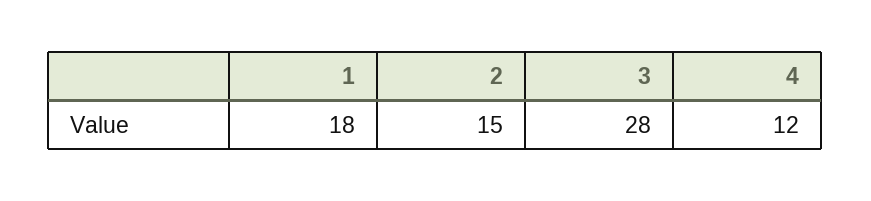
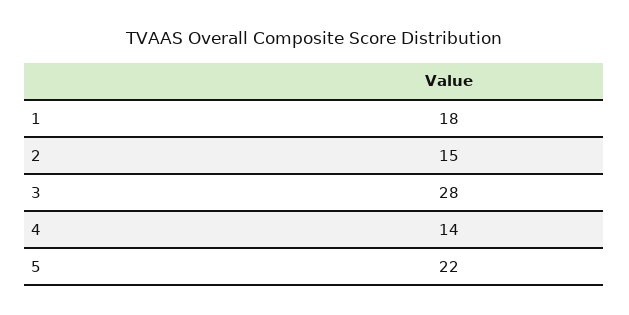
  {
    "1": 18,
    "2": 15,
    "3": 28,
-   "4": 12
+   "4": 14,
+   "5": 22
  }

